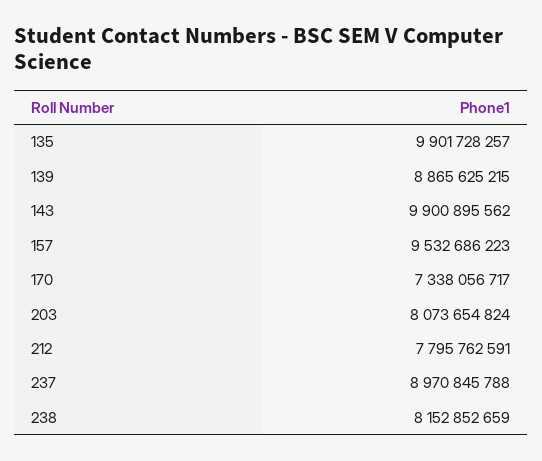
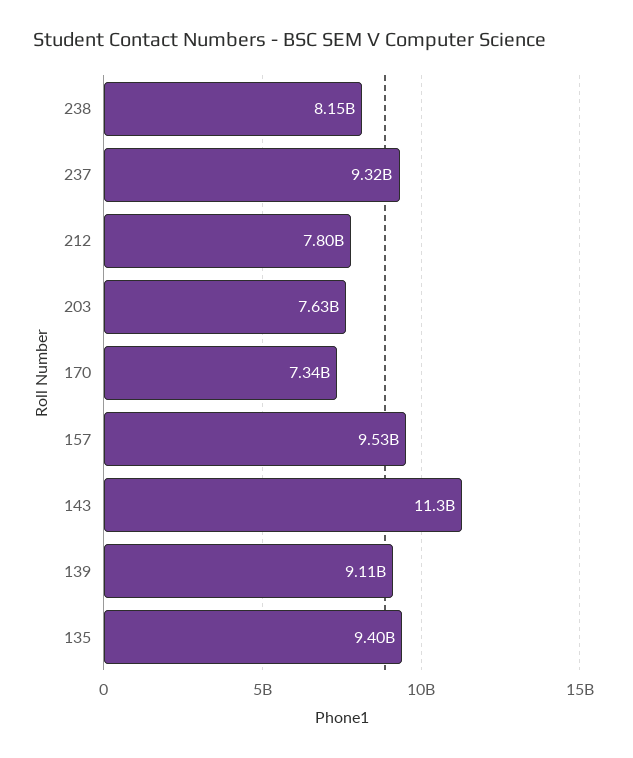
  {
-   "135": 9901728257,
+   "135": 9400000000,
-   "139": 8865625215,
+   "139": 9110000000,
-   "143": 9900895562,
+   "143": 11300000000,
    "157": 9532686223,
    "170": 7338056717,
-   "203": 8073654824,
+   "203": 7630000000,
    "212": 7795762591,
-   "237": 8970845788,
+   "237": 9320000000,
    "238": 8152852659
  }

